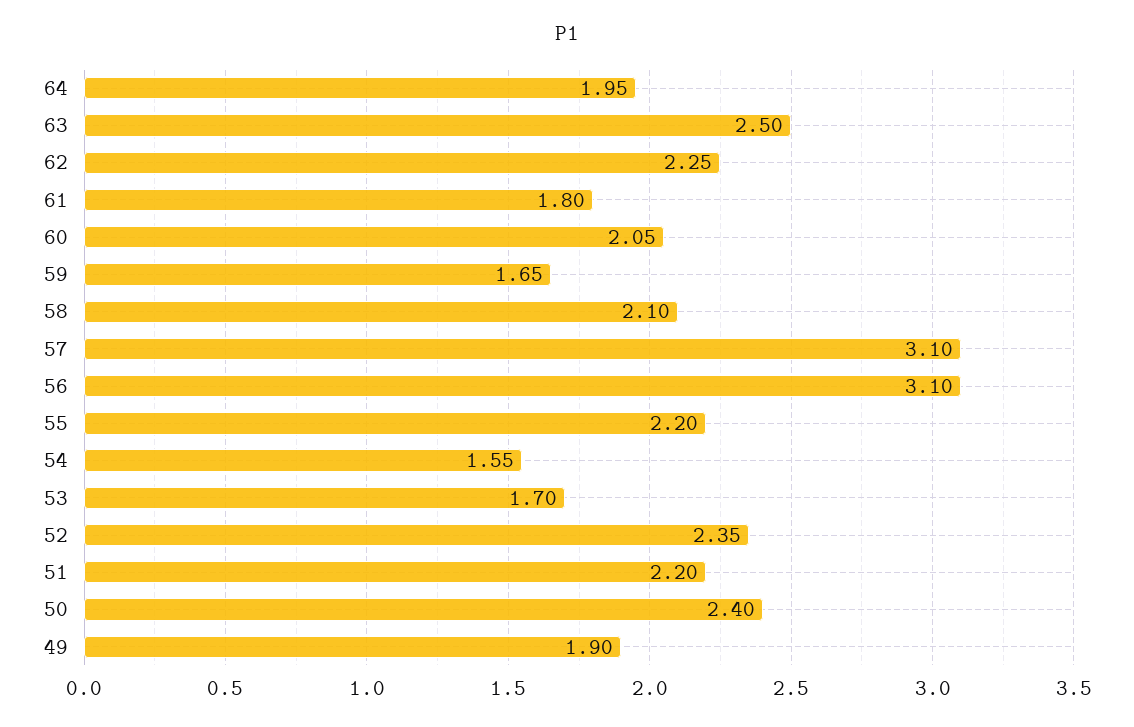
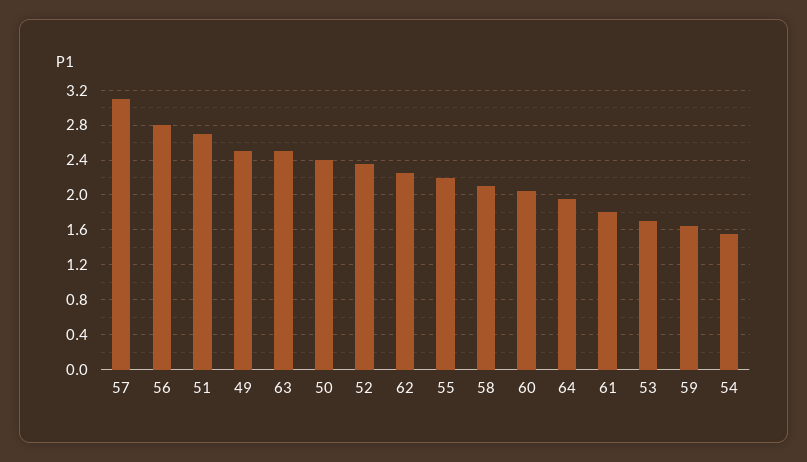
  {
    "64": 1.95,
    "63": 2.5,
    "62": 2.25,
    "61": 1.8,
    "60": 2.05,
    "59": 1.65,
    "58": 2.1,
    "57": 3.1,
-   "56": 3.1,
+   "56": 2.8,
    "55": 2.2,
    "54": 1.55,
    "53": 1.7,
    "52": 2.35,
-   "51": 2.2,
+   "51": 2.7,
    "50": 2.4,
-   "49": 1.9
+   "49": 2.5
  }

